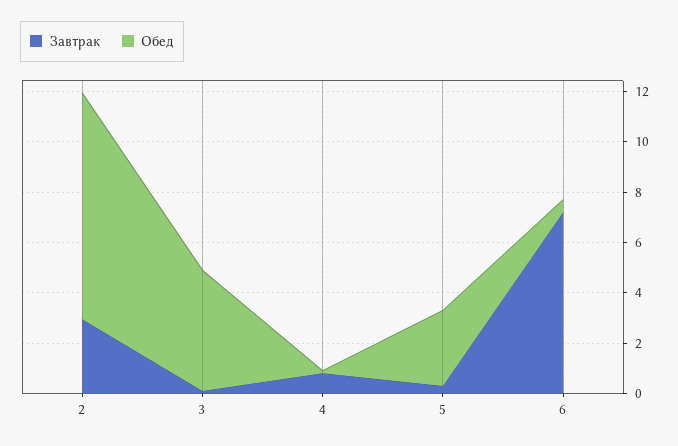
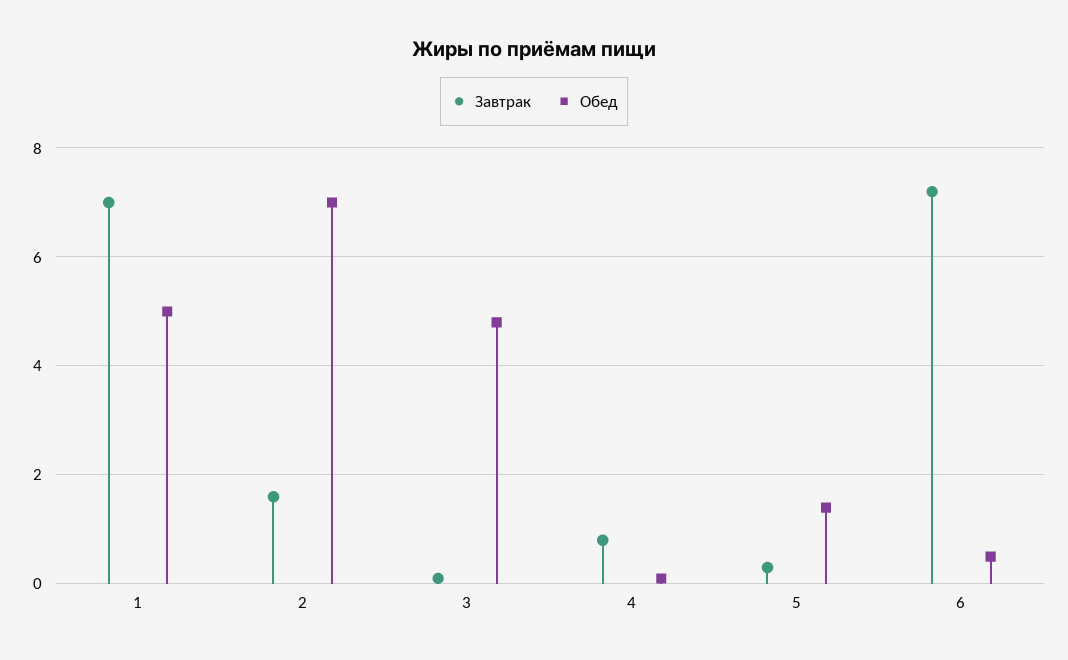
  {
    "Завтрак": {
-     "2": 3,
+     "2": 1.5,
      "3": 0,
      "4": 1,
      "5": 0.5,
-     "6": 7
+     "6": 7,
+     "1": 7
    },
    "Обед": {
-     "2": 9,
+     "2": 7,
      "3": 5,
      "4": 0,
-     "5": 3,
+     "5": 1.5,
-     "6": 0.5
+     "6": 0.5,
+     "1": 5
    }
  }

